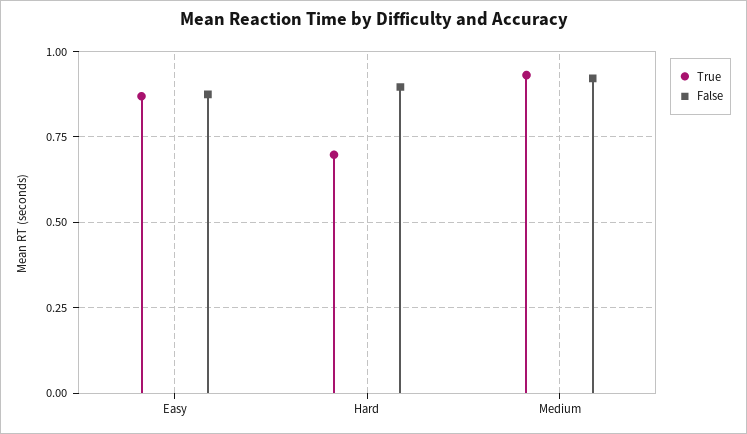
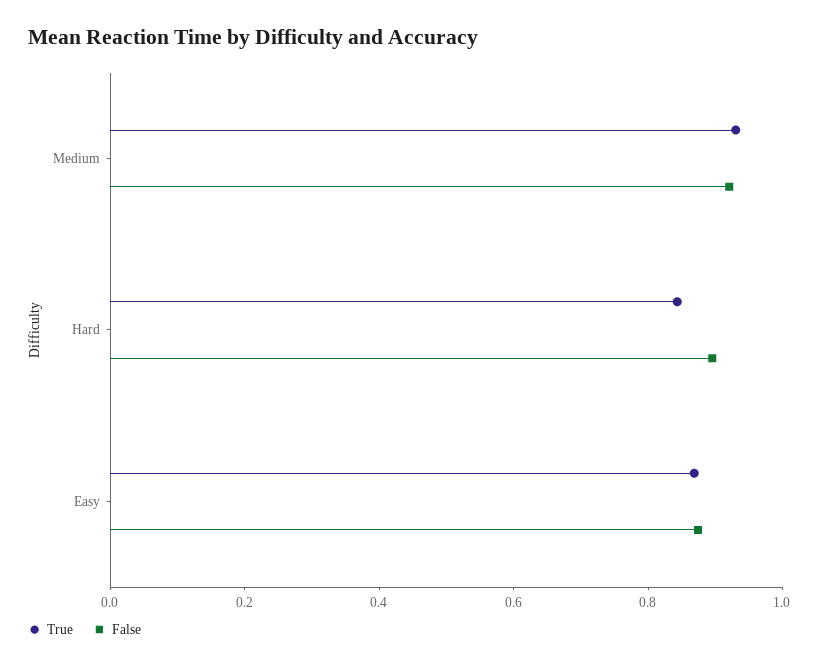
  {
    "True": {
      "Easy": 0.875,
-     "Hard": 0.7,
+     "Hard": 0.85,
      "Medium": 0.925
    },
    "False": {
      "Easy": 0.875,
      "Hard": 0.9,
      "Medium": 0.925
    }
  }

